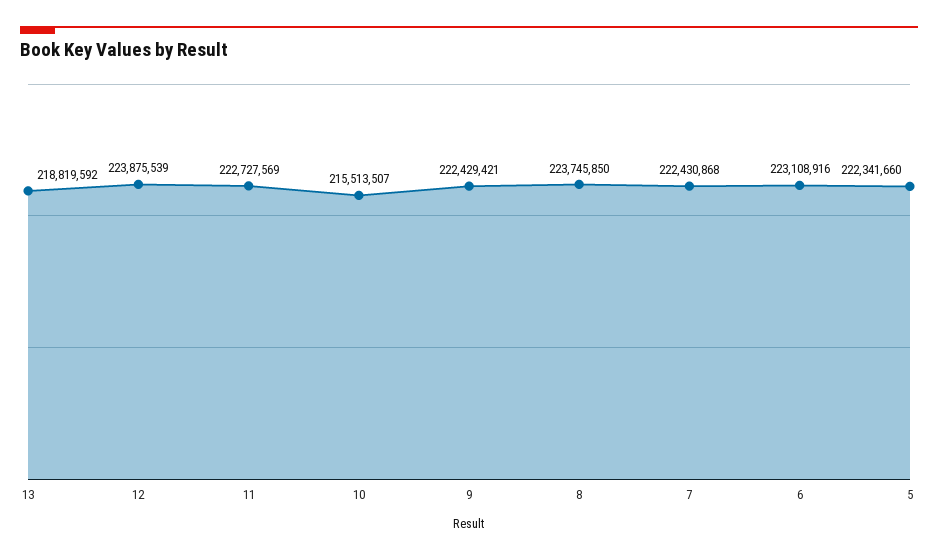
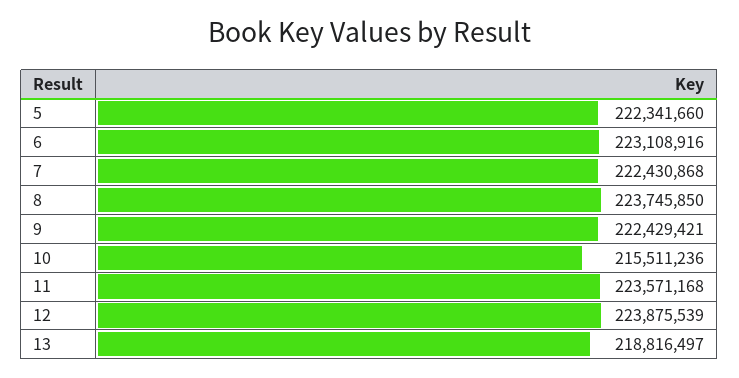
  {
-   "13": 218819592,
+   "13": 218816497,
    "12": 223875539,
-   "11": 222727569,
+   "11": 223571168,
-   "10": 215513507,
+   "10": 215511236,
    "9": 222429421,
    "8": 223745850,
    "7": 222430868,
    "6": 223108916,
    "5": 222341660
  }

